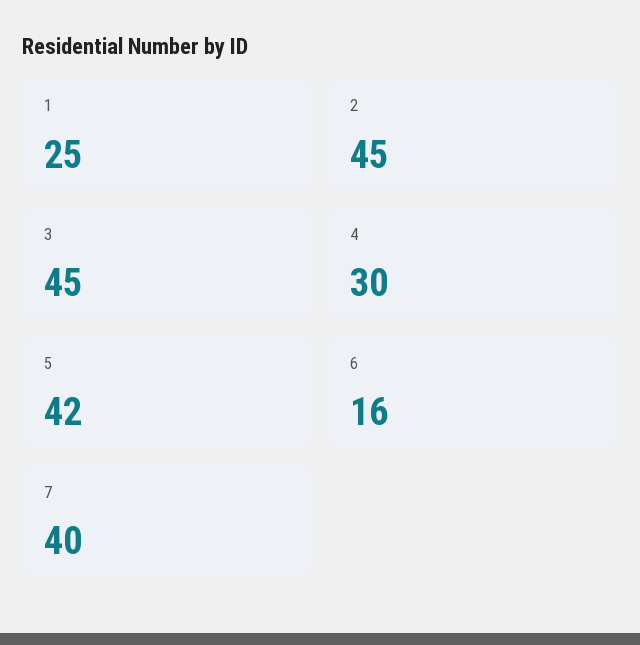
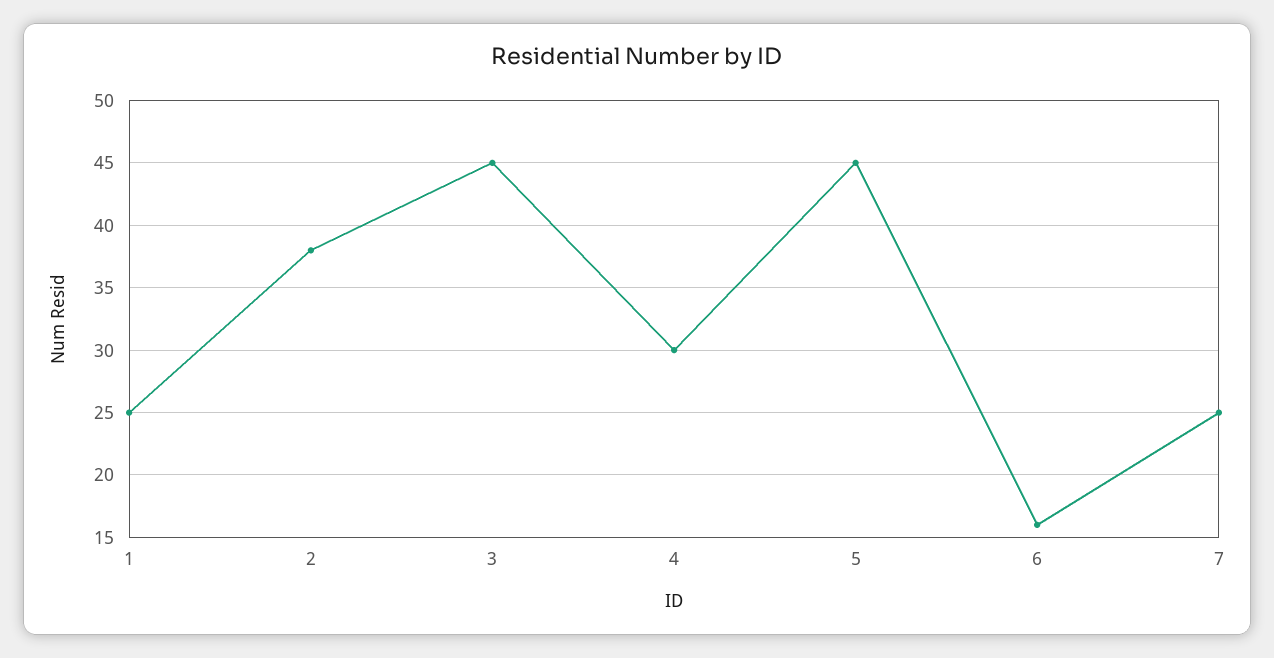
  {
    "1": 25,
-   "2": 45,
+   "2": 38,
    "3": 45,
    "4": 30,
-   "5": 42,
+   "5": 45,
    "6": 16,
-   "7": 40
+   "7": 25
  }

